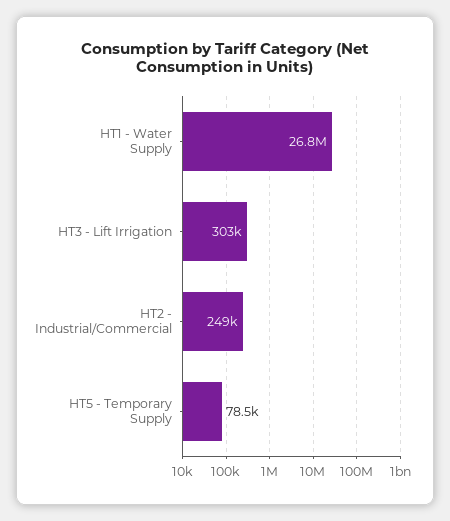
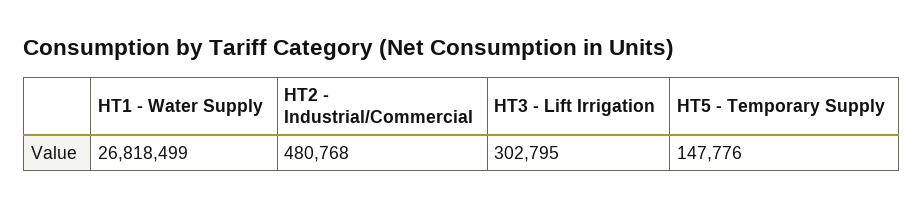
  {
    "HT1 - Water Supply": 26818499,
    "HT3 - Lift Irrigation": 302795,
-   "HT2 - Industrial/Commercial": 249000,
+   "HT2 - Industrial/Commercial": 480768,
-   "HT5 - Temporary Supply": 78500
+   "HT5 - Temporary Supply": 147776
  }

